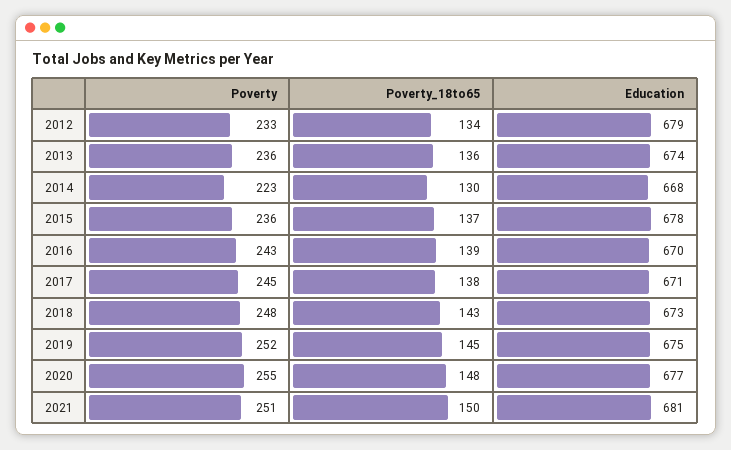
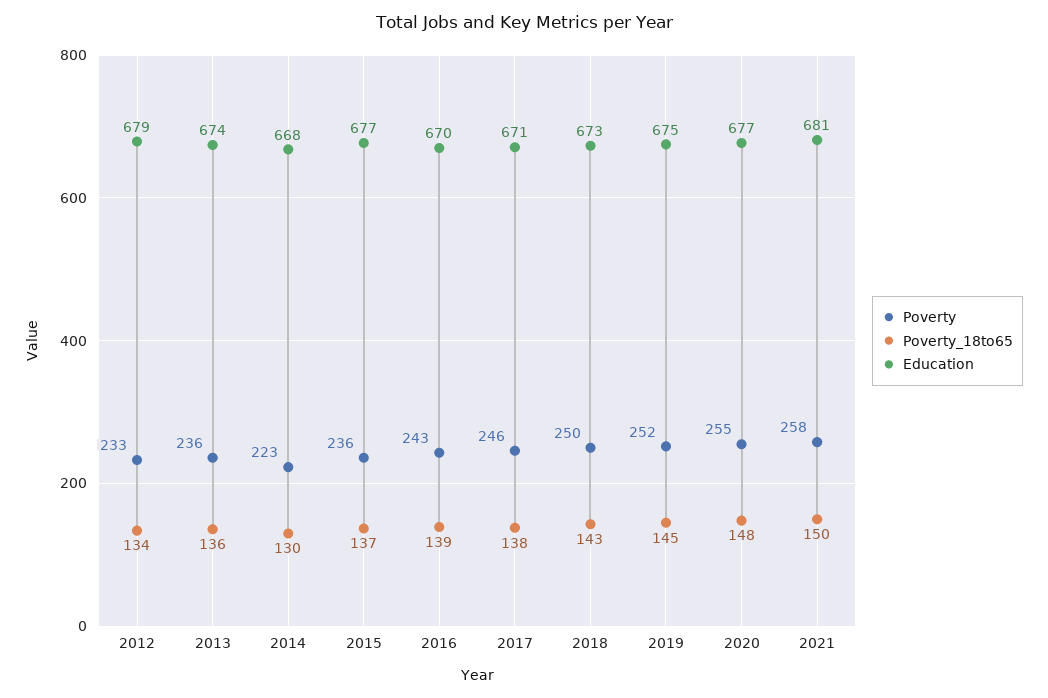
  {
    "Poverty": {
      "2012": 233,
      "2013": 236,
      "2014": 223,
      "2015": 236,
      "2016": 243,
-     "2017": 245,
+     "2017": 246,
-     "2018": 248,
+     "2018": 250,
      "2019": 252,
      "2020": 255,
-     "2021": 251
+     "2021": 258
    },
    "Poverty_18to65": {
      "2012": 134,
      "2013": 136,
      "2014": 130,
      "2015": 137,
      "2016": 139,
      "2017": 138,
      "2018": 143,
      "2019": 145,
      "2020": 148,
      "2021": 150
    },
    "Education": {
      "2012": 679,
      "2013": 674,
      "2014": 668,
-     "2015": 678,
+     "2015": 677,
      "2016": 670,
      "2017": 671,
      "2018": 673,
      "2019": 675,
      "2020": 677,
      "2021": 681
    }
  }

